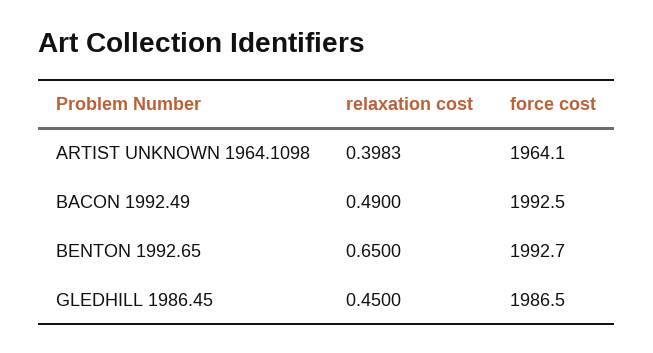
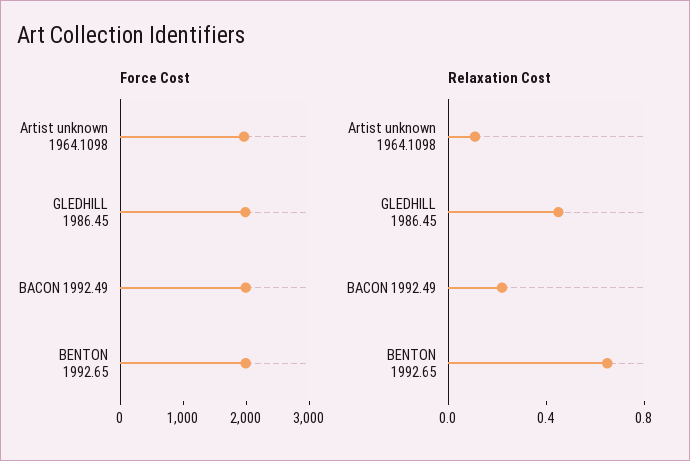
  {
    "relaxation cost": {
-     "ARTIST UNKNOWN 1964.1098": 0.3983,
+     "ARTIST UNKNOWN 1964.1098": 0.1,
-     "BACON 1992.49": 0.49,
+     "BACON 1992.49": 0.2,
      "BENTON 1992.65": 0.65,
      "GLEDHILL 1986.45": 0.45
    },
    "force cost": {
      "ARTIST UNKNOWN 1964.1098": 1964.1,
      "BACON 1992.49": 1992.5,
      "BENTON 1992.65": 1992.7,
      "GLEDHILL 1986.45": 1986.5
    }
  }

